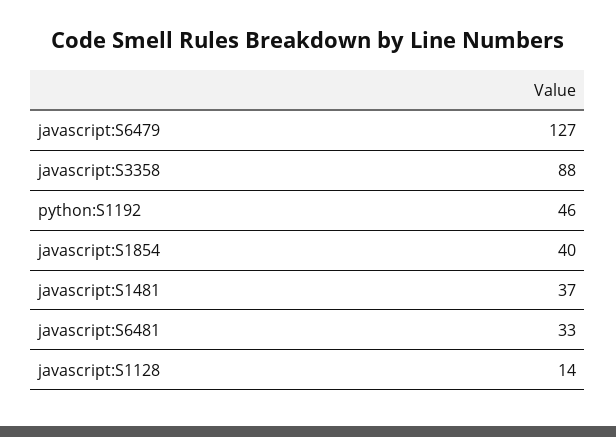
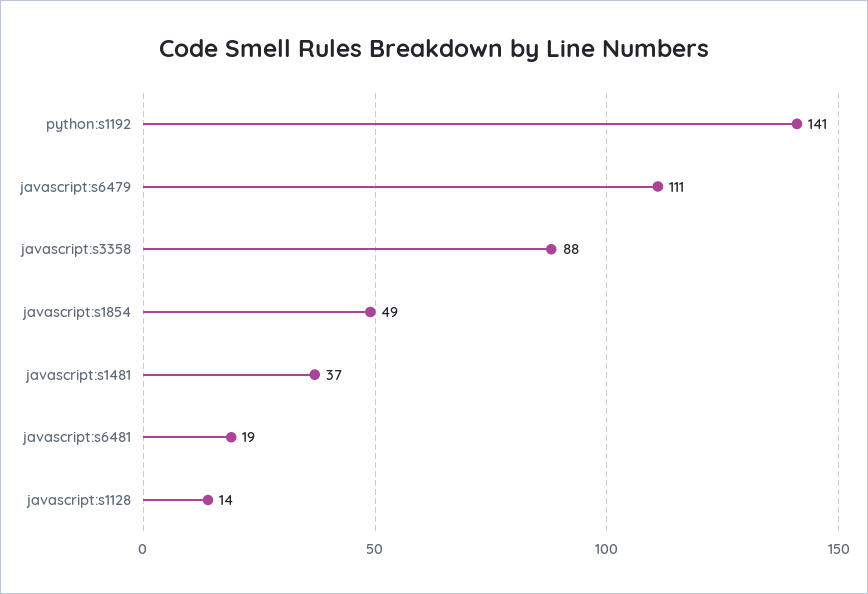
  {
-   "javascript:S6479": 127,
+   "javascript:S6479": 111,
    "javascript:S3358": 88,
-   "python:S1192": 46,
+   "python:S1192": 141,
-   "javascript:S1854": 40,
+   "javascript:S1854": 49,
    "javascript:S1481": 37,
-   "javascript:S6481": 33,
+   "javascript:S6481": 19,
    "javascript:S1128": 14
  }

